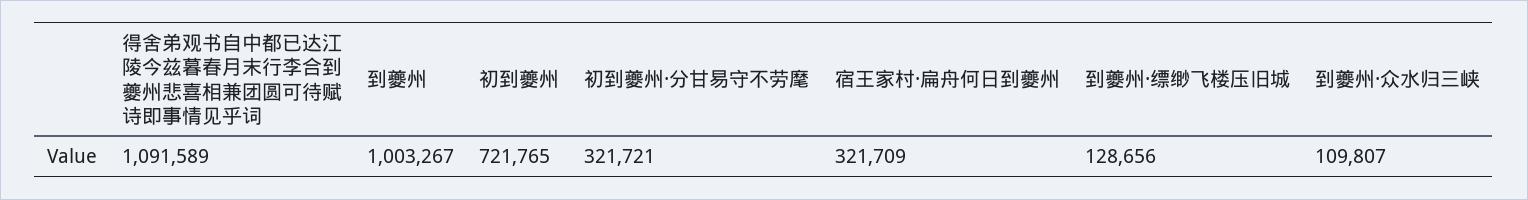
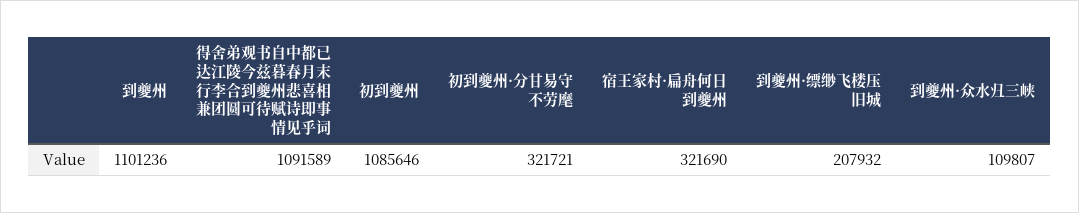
  {
    "得舍弟观书自中都已达江陵今兹暮春月末行李合到夔州悲喜相兼团圆可待赋诗即事情见乎词": 1091589,
-   "到夔州": 1003267,
+   "到夔州": 1101236,
-   "初到夔州": 721765,
+   "初到夔州": 1085646,
    "初到夔州·分甘易守不劳麾": 321721,
-   "宿王家村·扁舟何日到夔州": 321709,
+   "宿王家村·扁舟何日到夔州": 321690,
-   "到夔州·缥缈飞楼压旧城": 128656,
+   "到夔州·缥缈飞楼压旧城": 207932,
    "到夔州·众水归三峡": 109807
  }

